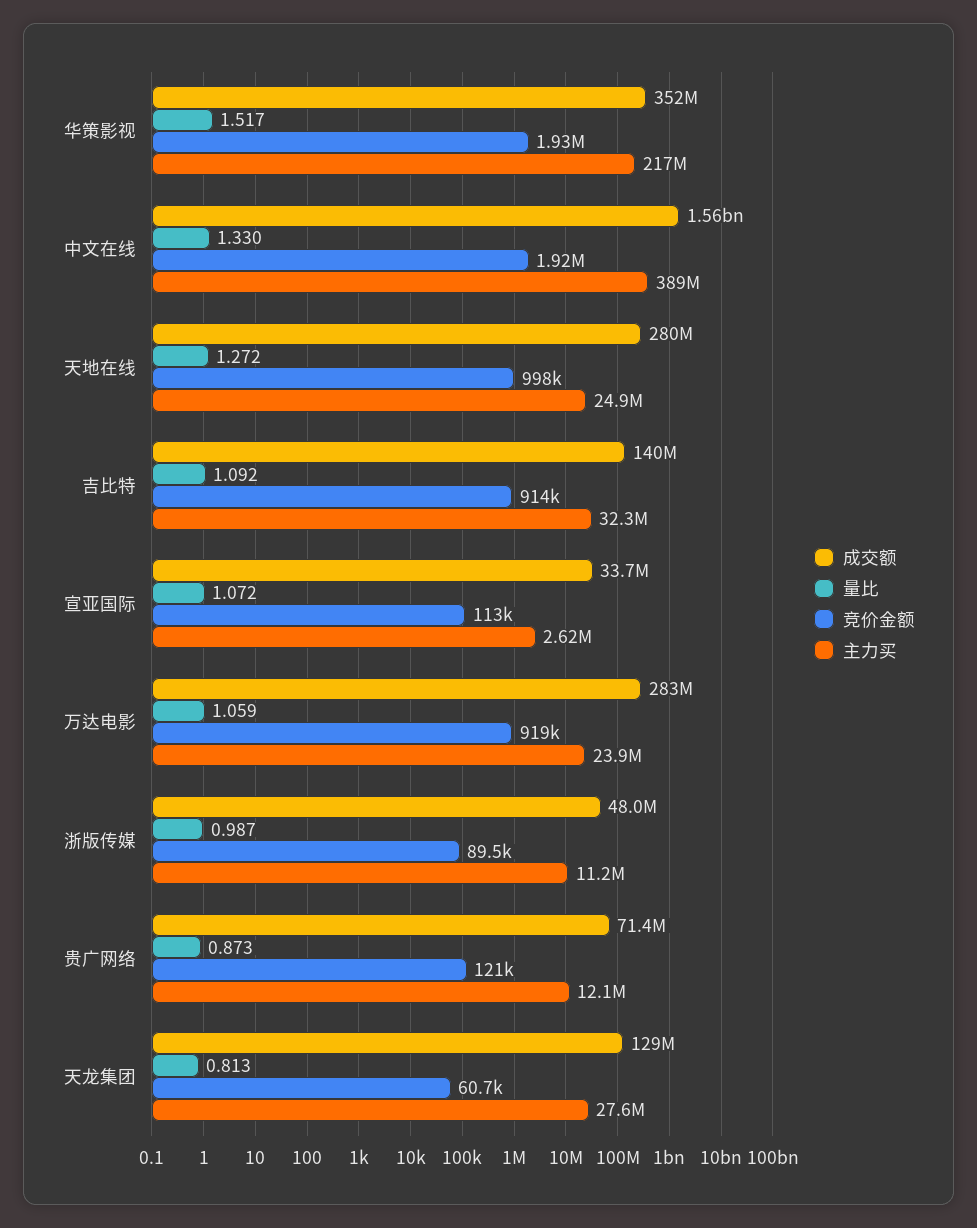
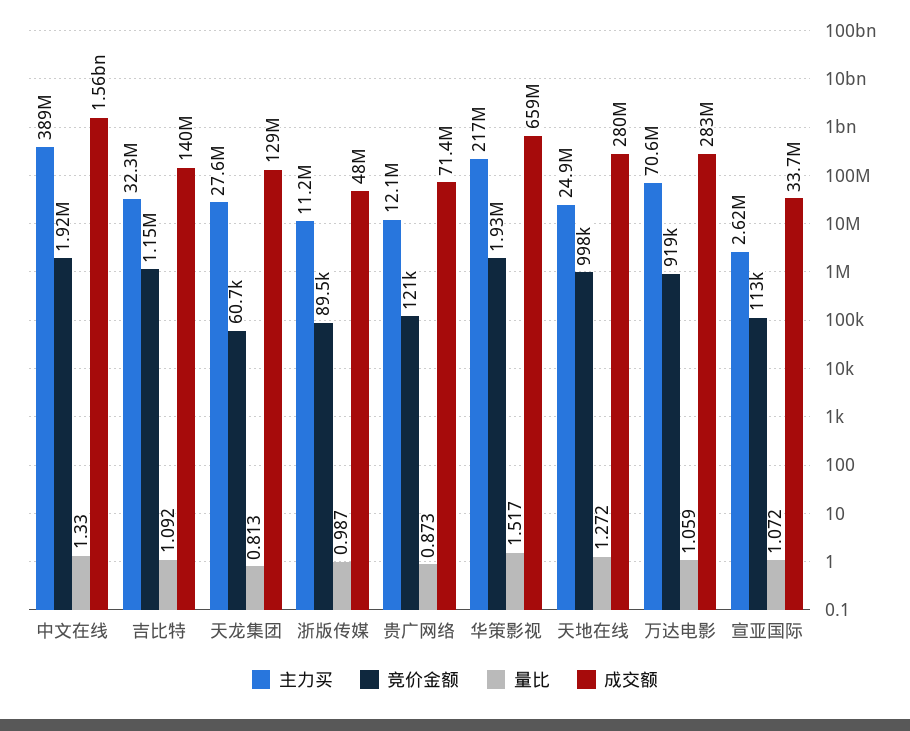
  {
    "成交额": {
-     "华策影视": 352000000,
+     "华策影视": 659000000,
      "中文在线": 1560000000,
      "天地在线": 280000000,
      "吉比特": 140000000,
      "宣亚国际": 33700000,
      "万达电影": 283000000,
      "浙版传媒": 48000000,
      "贵广网络": 71400000,
      "天龙集团": 129000000
    },
    "量比": {
      "华策影视": 1.517,
      "中文在线": 1.33,
      "天地在线": 1.272,
      "吉比特": 1.092,
      "宣亚国际": 1.072,
      "万达电影": 1.059,
      "浙版传媒": 0.987,
      "贵广网络": 0.873,
      "天龙集团": 0.813
    },
    "竞价金额": {
      "华策影视": 1930000,
      "中文在线": 1920000,
      "天地在线": 998000,
-     "吉比特": 914000,
+     "吉比特": 1150000,
      "宣亚国际": 113000,
      "万达电影": 919000,
      "浙版传媒": 89500,
      "贵广网络": 121000,
      "天龙集团": 60700
    },
    "主力买": {
      "华策影视": 217000000,
      "中文在线": 389000000,
      "天地在线": 24900000,
      "吉比特": 32300000,
      "宣亚国际": 2620000,
-     "万达电影": 23900000,
+     "万达电影": 70600000,
      "浙版传媒": 11200000,
      "贵广网络": 12100000,
      "天龙集团": 27600000
    }
  }

